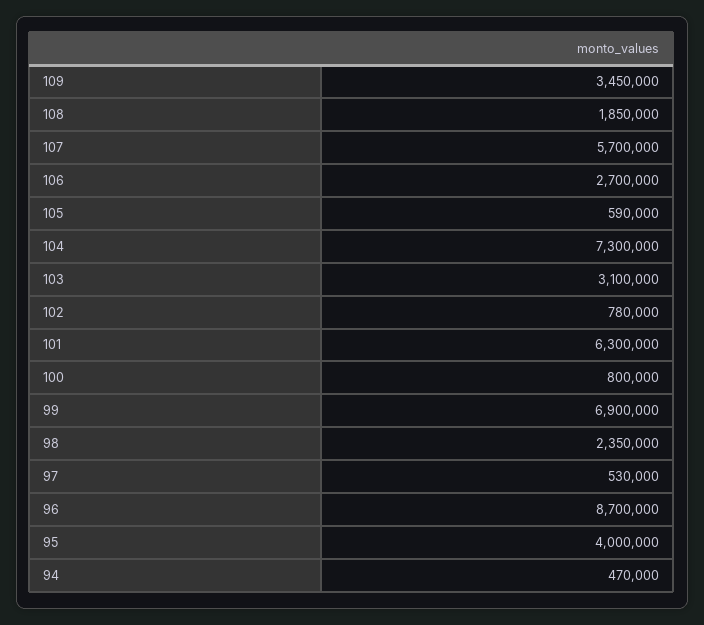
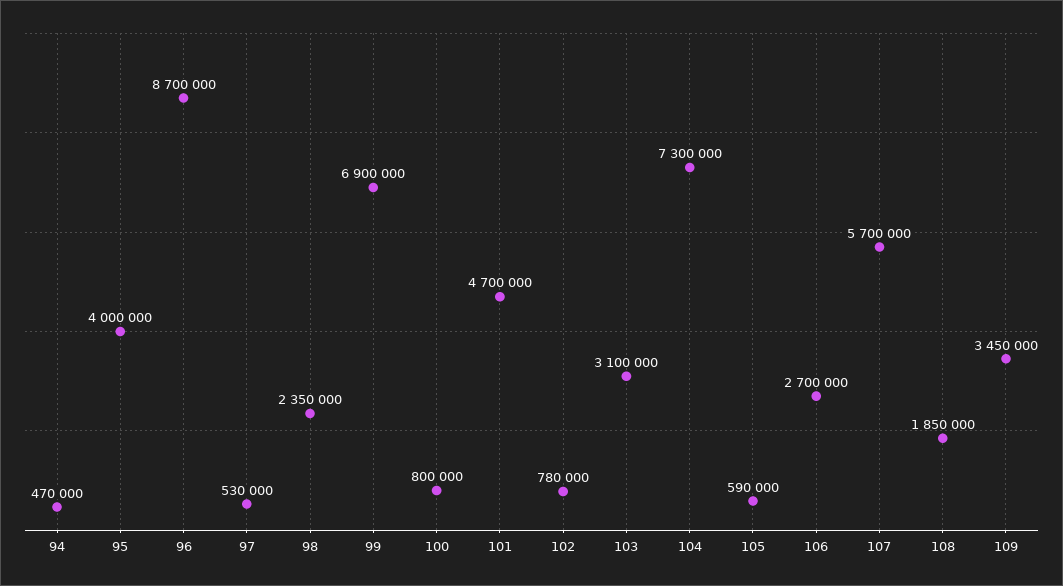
  {
    "109": 3450000,
    "108": 1850000,
    "107": 5700000,
    "106": 2700000,
    "105": 590000,
    "104": 7300000,
    "103": 3100000,
    "102": 780000,
-   "101": 6300000,
+   "101": 4700000,
    "100": 800000,
    "99": 6900000,
    "98": 2350000,
    "97": 530000,
    "96": 8700000,
    "95": 4000000,
    "94": 470000
  }

